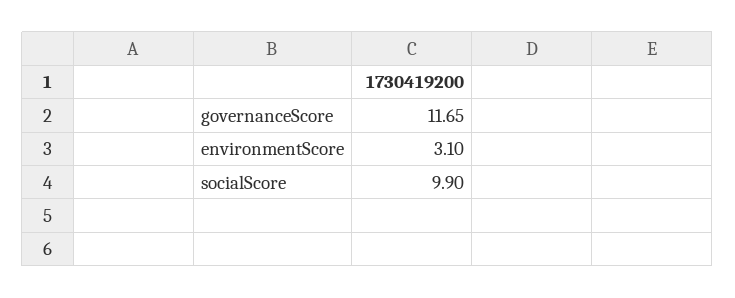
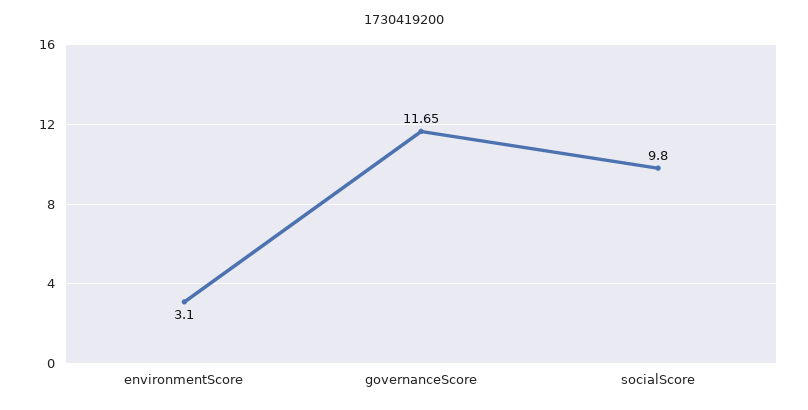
  {
    "governanceScore": 11.65,
    "environmentScore": 3.1,
-   "socialScore": 9.9
+   "socialScore": 9.8
  }

